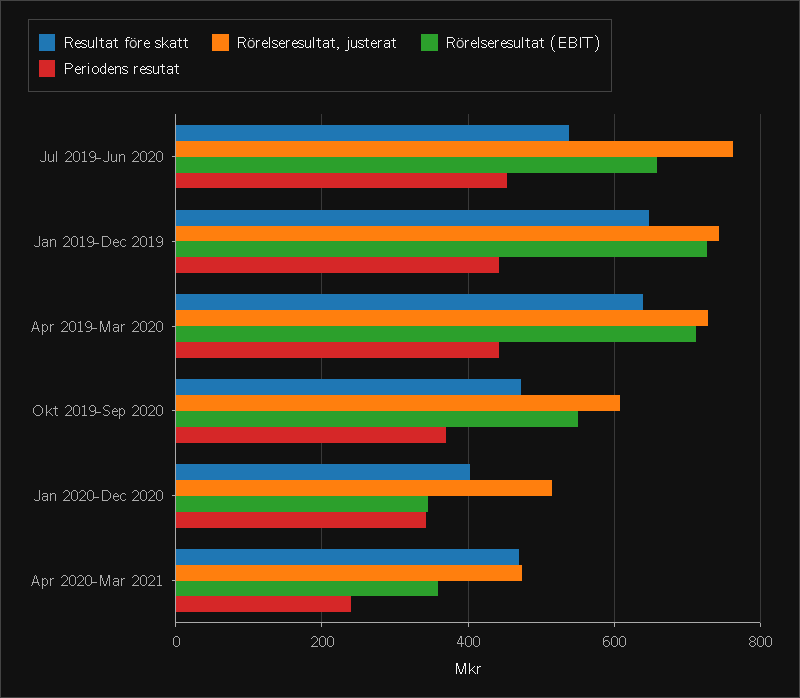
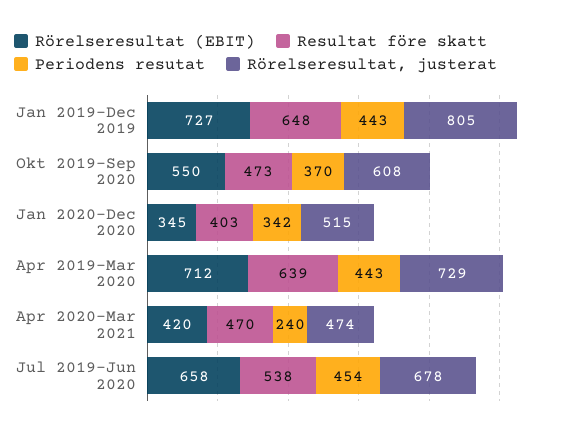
  {
    "Resultat före skatt": {
      "Jul 2019-Jun 2020": 538,
      "Jan 2019-Dec 2019": 648,
      "Apr 2019-Mar 2020": 639,
      "Okt 2019-Sep 2020": 473,
      "Jan 2020-Dec 2020": 403,
      "Apr 2020-Mar 2021": 470
    },
    "Rörelseresultat, justerat": {
-     "Jul 2019-Jun 2020": 760,
+     "Jul 2019-Jun 2020": 678,
-     "Jan 2019-Dec 2019": 740,
+     "Jan 2019-Dec 2019": 805,
      "Apr 2019-Mar 2020": 729,
      "Okt 2019-Sep 2020": 608,
      "Jan 2020-Dec 2020": 515,
      "Apr 2020-Mar 2021": 474
    },
    "Rörelseresultat (EBIT)": {
      "Jul 2019-Jun 2020": 658,
      "Jan 2019-Dec 2019": 727,
      "Apr 2019-Mar 2020": 712,
      "Okt 2019-Sep 2020": 550,
      "Jan 2020-Dec 2020": 345,
-     "Apr 2020-Mar 2021": 360
+     "Apr 2020-Mar 2021": 420
    },
    "Periodens resutat": {
      "Jul 2019-Jun 2020": 454,
      "Jan 2019-Dec 2019": 443,
      "Apr 2019-Mar 2020": 443,
      "Okt 2019-Sep 2020": 370,
      "Jan 2020-Dec 2020": 342,
      "Apr 2020-Mar 2021": 240
    }
  }

